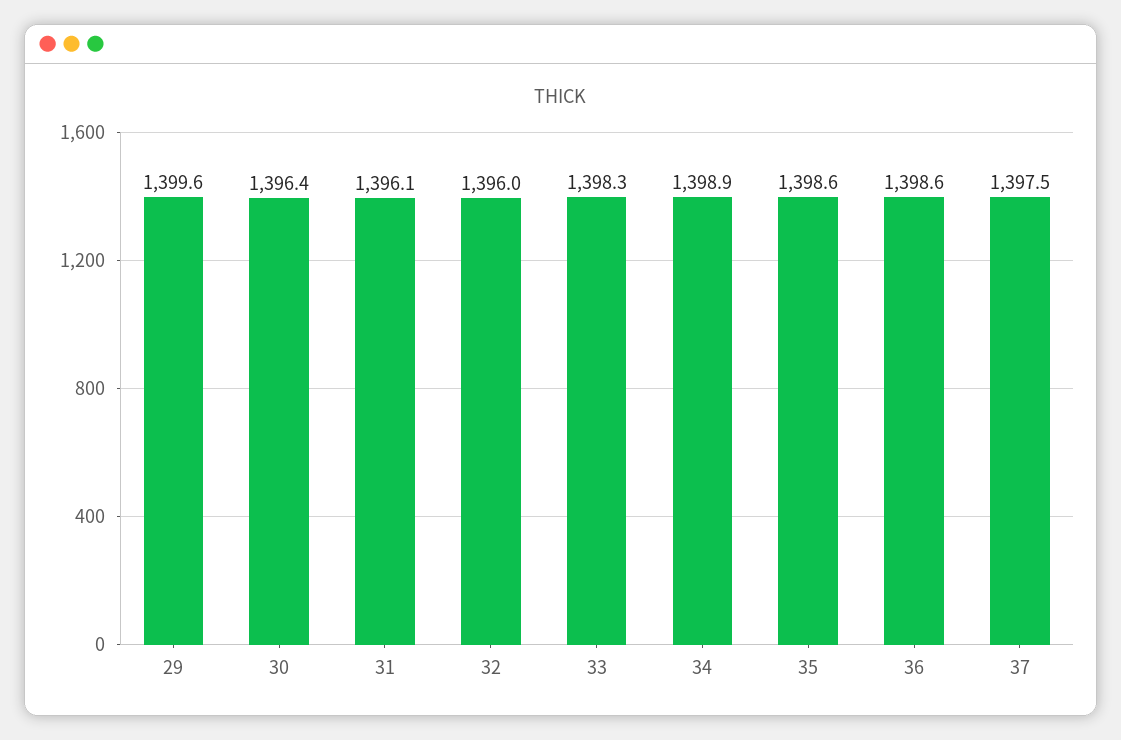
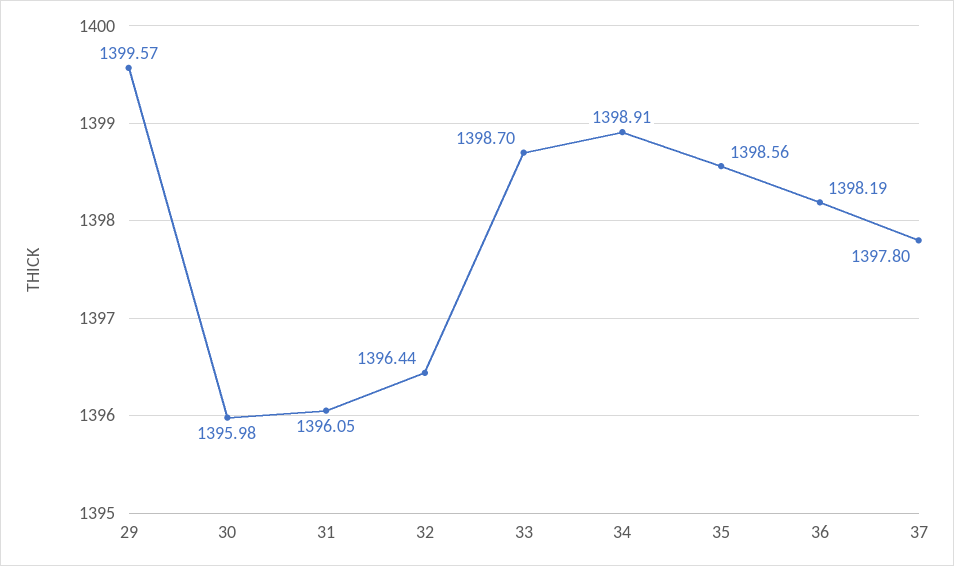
  {
    "29": 1399.57,
-   "30": 1396.4,
+   "30": 1395.98,
    "31": 1396.05,
-   "32": 1396,
+   "32": 1396.44,
-   "33": 1398.3,
+   "33": 1398.7,
    "34": 1398.91,
    "35": 1398.56,
-   "36": 1398.6,
+   "36": 1398.19,
-   "37": 1397.5
+   "37": 1397.8
  }

